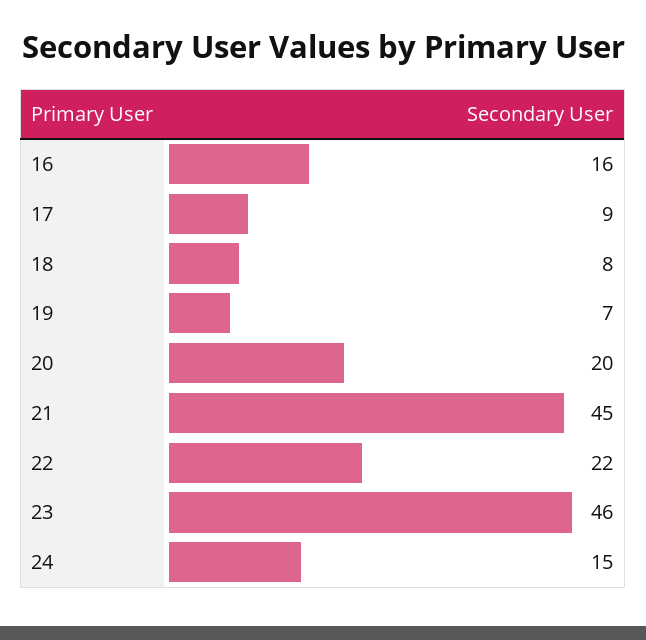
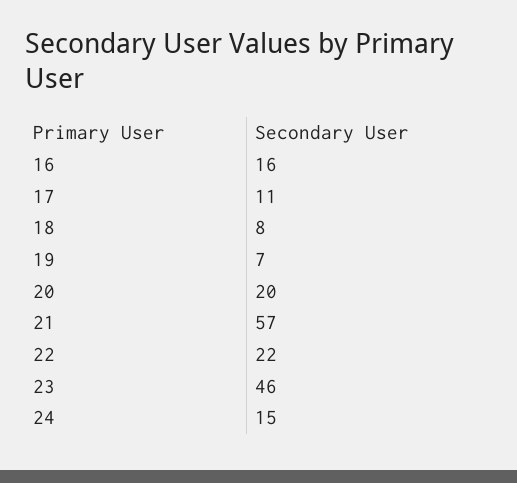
  {
    "16": 16,
-   "17": 9,
+   "17": 11,
    "18": 8,
    "19": 7,
    "20": 20,
-   "21": 45,
+   "21": 57,
    "22": 22,
    "23": 46,
    "24": 15
  }

